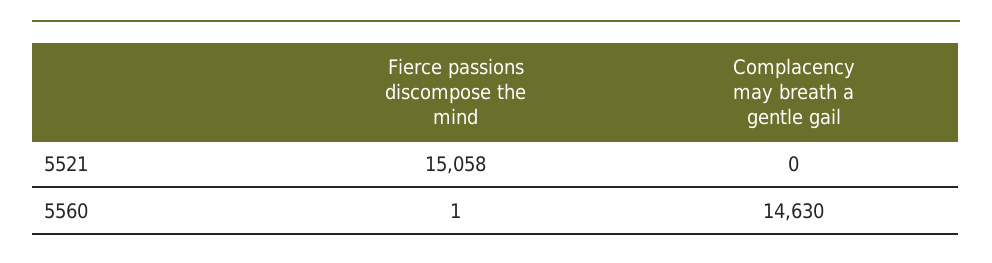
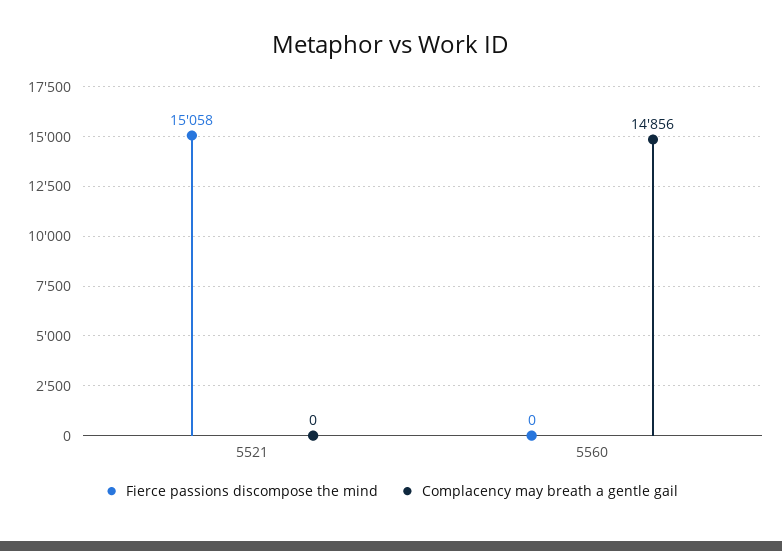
  {
    "Fierce passions discompose the mind": {
      "5521": 15058,
-     "5560": 1
+     "5560": 0
    },
    "Complacency may breath a gentle gail": {
      "5521": 0,
-     "5560": 14630
+     "5560": 14856
    }
  }

